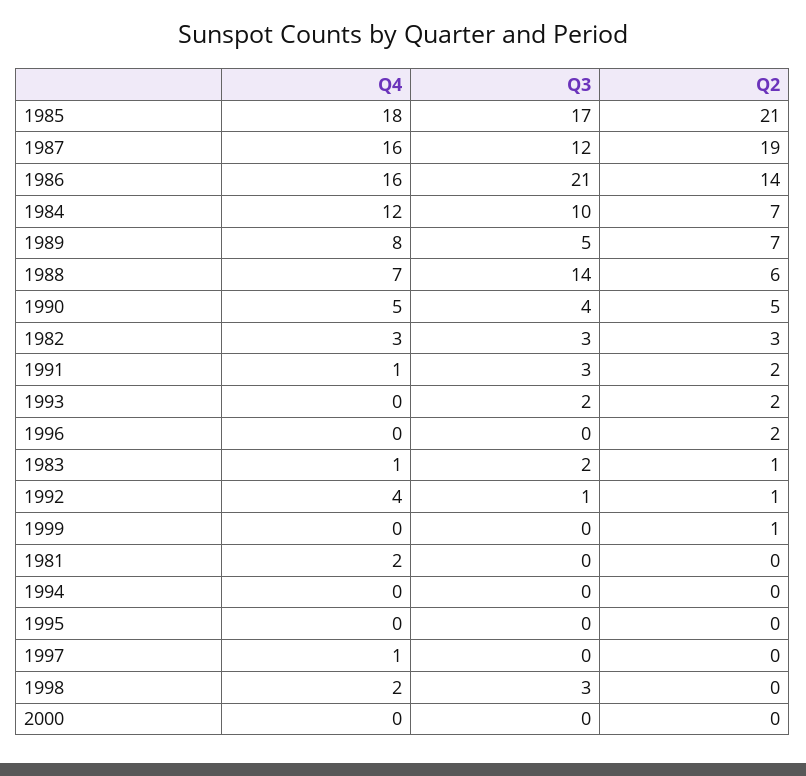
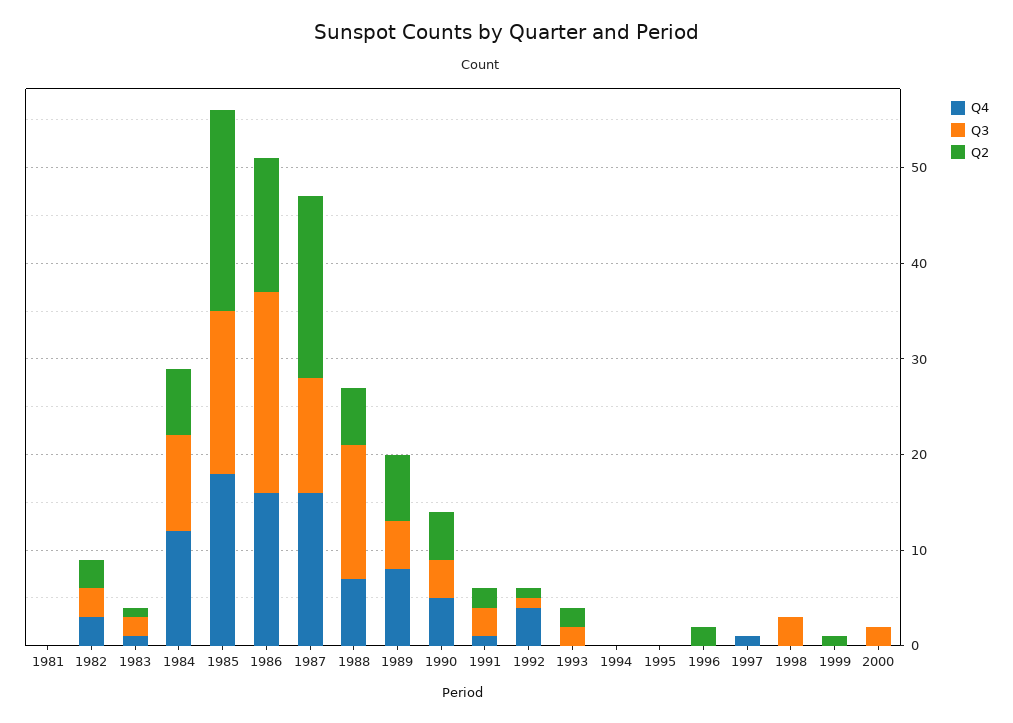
  {
    "Q4": {
      "1985": 18,
      "1987": 16,
      "1986": 16,
      "1984": 12,
      "1989": 8,
      "1988": 7,
      "1990": 5,
      "1982": 3,
      "1991": 1,
      "1993": 0,
      "1996": 0,
      "1983": 1,
      "1992": 4,
      "1999": 0,
-     "1981": 2,
+     "1981": 0,
      "1994": 0,
      "1995": 0,
      "1997": 1,
-     "1998": 2,
+     "1998": 0,
      "2000": 0
    },
    "Q3": {
      "1985": 17,
      "1987": 12,
      "1986": 21,
      "1984": 10,
      "1989": 5,
      "1988": 14,
      "1990": 4,
      "1982": 3,
      "1991": 3,
      "1993": 2,
      "1996": 0,
      "1983": 2,
      "1992": 1,
      "1999": 0,
      "1981": 0,
      "1994": 0,
      "1995": 0,
      "1997": 0,
      "1998": 3,
-     "2000": 0
+     "2000": 2
    },
    "Q2": {
      "1985": 21,
      "1987": 19,
      "1986": 14,
      "1984": 7,
      "1989": 7,
      "1988": 6,
      "1990": 5,
      "1982": 3,
      "1991": 2,
      "1993": 2,
      "1996": 2,
      "1983": 1,
      "1992": 1,
      "1999": 1,
      "1981": 0,
      "1994": 0,
      "1995": 0,
      "1997": 0,
      "1998": 0,
      "2000": 0
    }
  }

